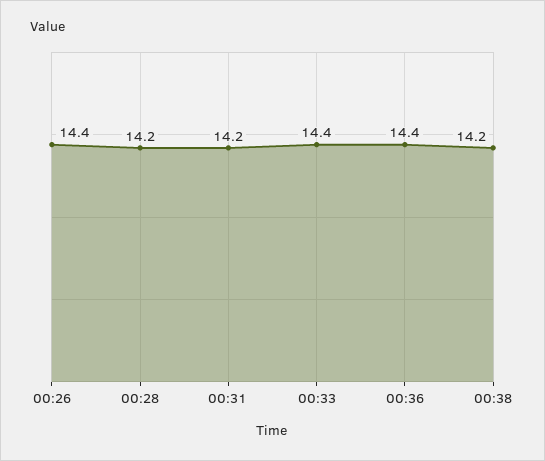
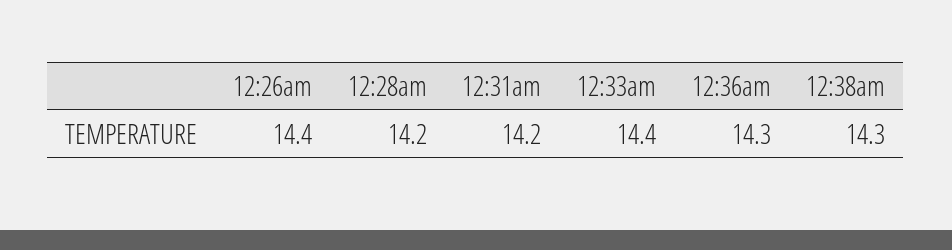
  {
    "00:26": 14.4,
    "00:28": 14.2,
    "00:31": 14.2,
    "00:33": 14.4,
-   "00:36": 14.4,
+   "00:36": 14.3,
-   "00:38": 14.2
+   "00:38": 14.3
  }

